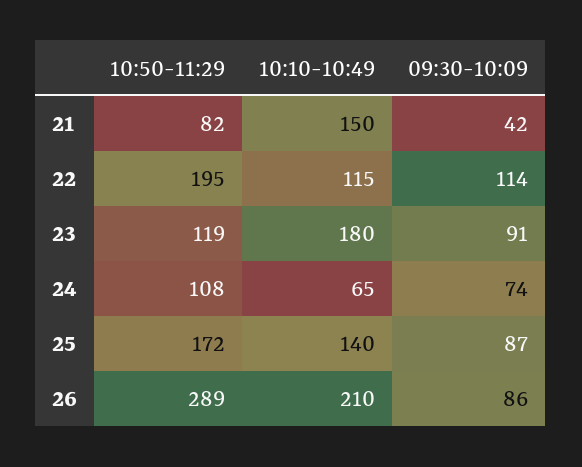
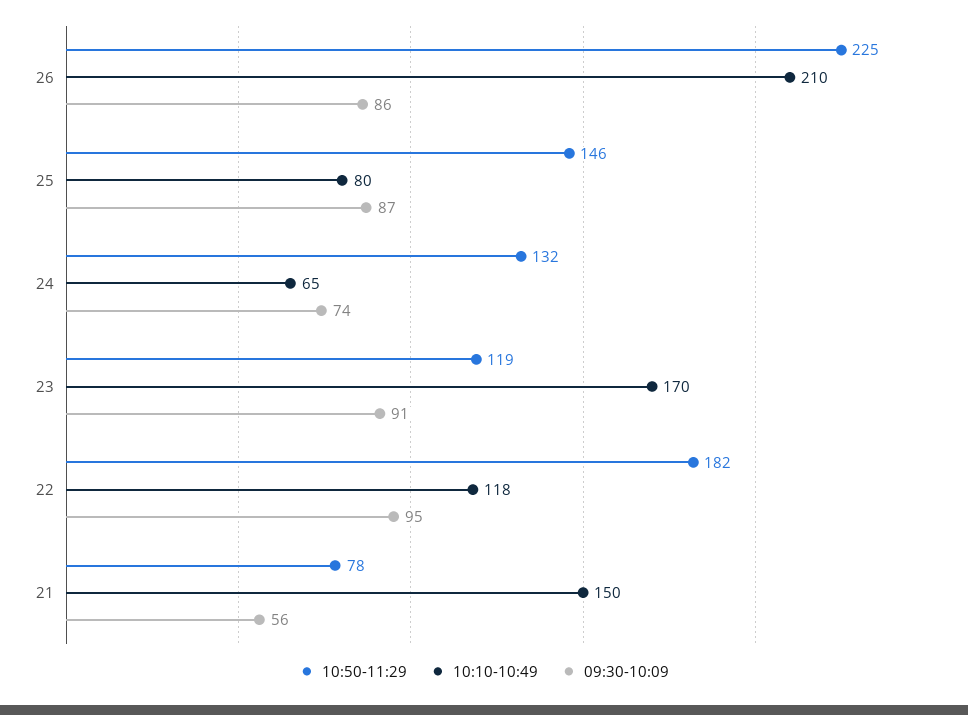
  {
    "10:50-11:29": {
-     "21": 82,
+     "21": 78,
-     "22": 195,
+     "22": 182,
      "23": 119,
-     "24": 108,
+     "24": 132,
-     "25": 172,
+     "25": 146,
-     "26": 289
+     "26": 225
    },
    "10:10-10:49": {
      "21": 150,
-     "22": 115,
+     "22": 118,
-     "23": 180,
+     "23": 170,
      "24": 65,
-     "25": 140,
+     "25": 80,
      "26": 210
    },
    "09:30-10:09": {
-     "21": 42,
+     "21": 56,
-     "22": 114,
+     "22": 95,
      "23": 91,
      "24": 74,
      "25": 87,
      "26": 86
    }
  }

